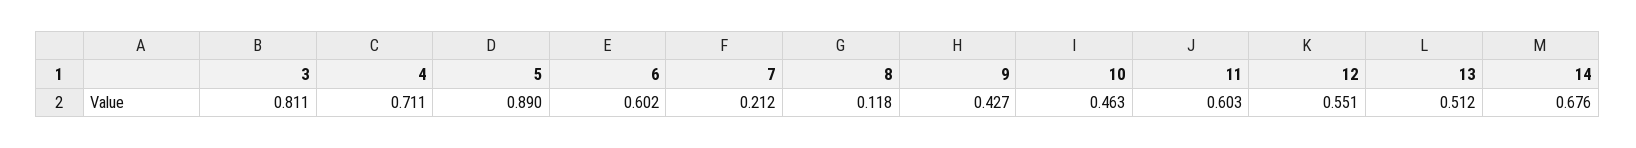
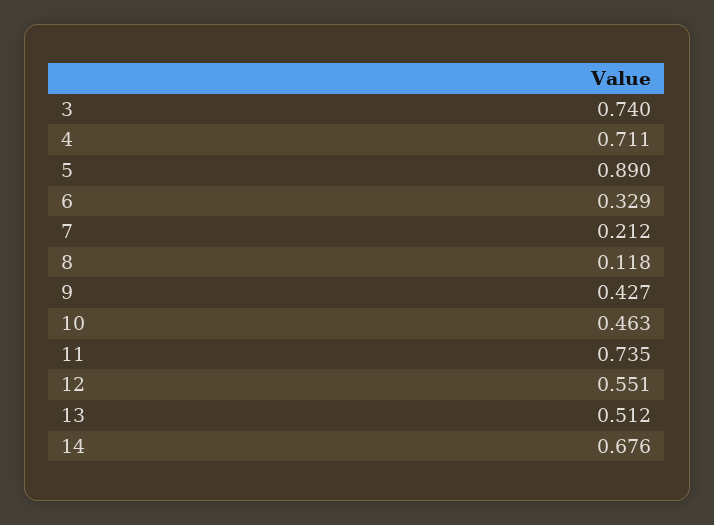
  {
-   "3": 0.811,
+   "3": 0.74,
    "4": 0.711,
    "5": 0.89,
-   "6": 0.602,
+   "6": 0.329,
    "7": 0.212,
    "8": 0.118,
    "9": 0.427,
    "10": 0.463,
-   "11": 0.603,
+   "11": 0.735,
    "12": 0.551,
    "13": 0.512,
    "14": 0.676
  }

